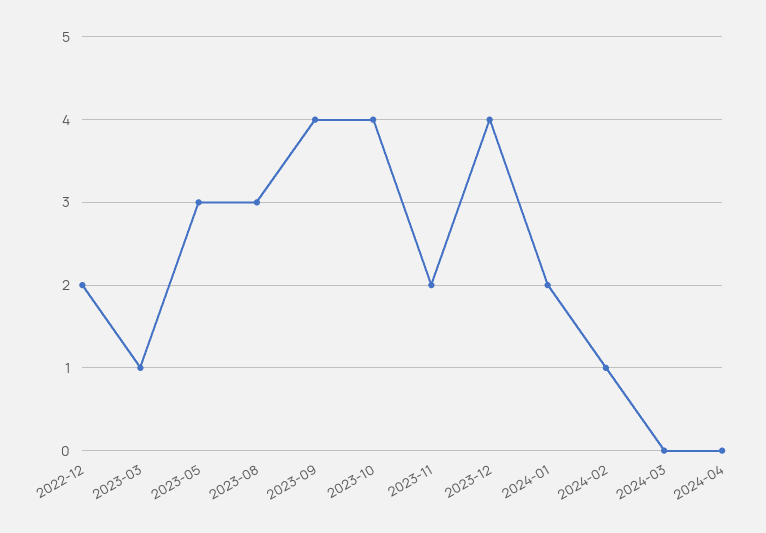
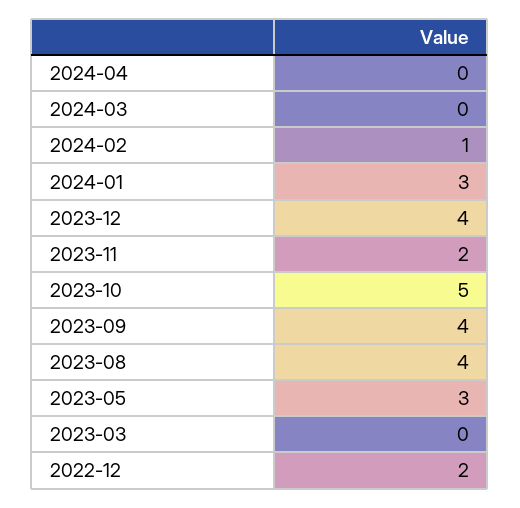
  {
    "2022-12": 2,
-   "2023-03": 1,
+   "2023-03": 0,
    "2023-05": 3,
-   "2023-08": 3,
+   "2023-08": 4,
    "2023-09": 4,
-   "2023-10": 4,
+   "2023-10": 5,
    "2023-11": 2,
    "2023-12": 4,
-   "2024-01": 2,
+   "2024-01": 3,
    "2024-02": 1,
    "2024-03": 0,
    "2024-04": 0
  }

